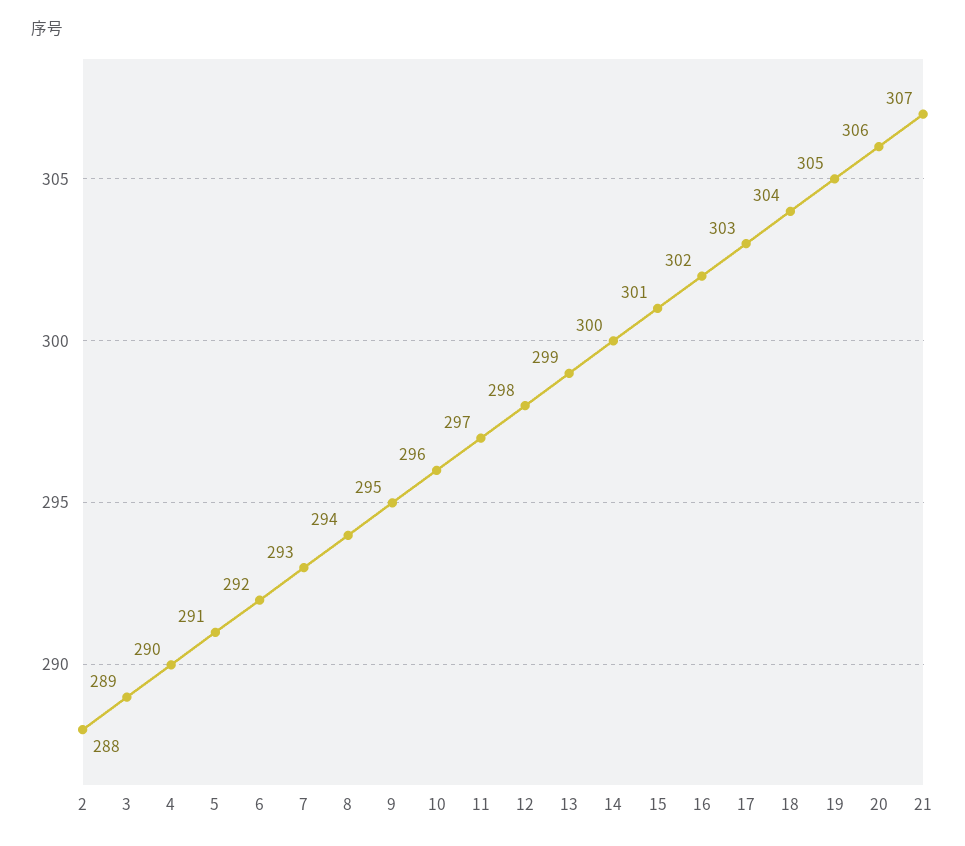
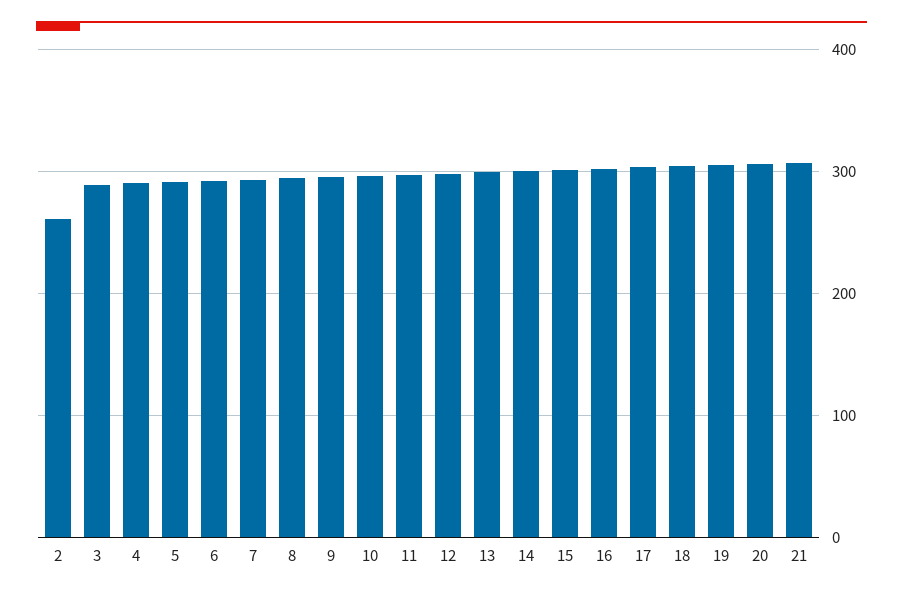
  {
-   "2": 288,
+   "2": 260,
    "3": 289,
    "4": 290,
    "5": 291,
    "6": 292,
    "7": 293,
    "8": 294,
    "9": 295,
    "10": 296,
    "11": 297,
    "12": 298,
    "13": 299,
    "14": 300,
    "15": 301,
    "16": 302,
    "17": 303,
    "18": 304,
    "19": 305,
    "20": 306,
    "21": 307
  }

